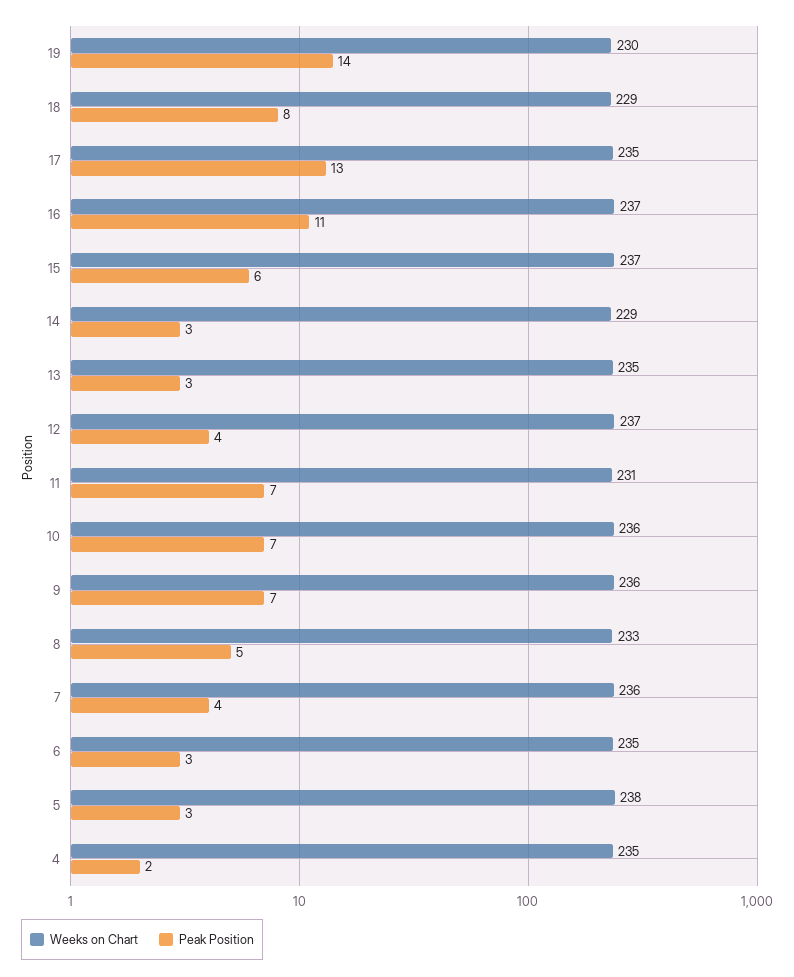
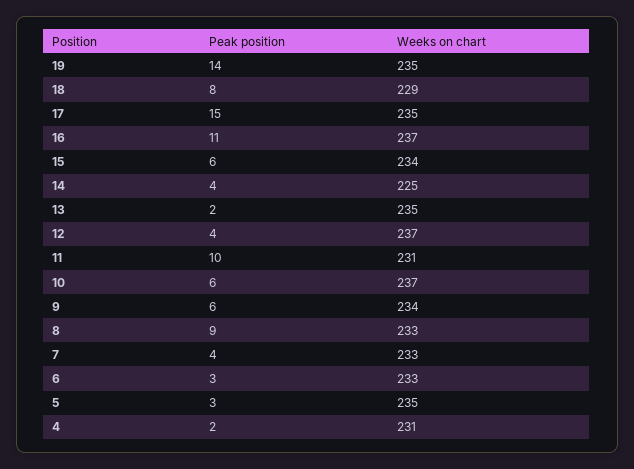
  {
    "Weeks on Chart": {
-     "19": 230,
+     "19": 235,
      "18": 229,
      "17": 235,
      "16": 237,
-     "15": 237,
+     "15": 234,
-     "14": 229,
+     "14": 225,
      "13": 235,
      "12": 237,
      "11": 231,
-     "10": 236,
+     "10": 237,
-     "9": 236,
+     "9": 234,
      "8": 233,
-     "7": 236,
+     "7": 233,
-     "6": 235,
+     "6": 233,
-     "5": 238,
+     "5": 235,
-     "4": 235
+     "4": 231
    },
    "Peak Position": {
      "19": 14,
      "18": 8,
-     "17": 13,
+     "17": 15,
      "16": 11,
      "15": 6,
-     "14": 3,
+     "14": 4,
-     "13": 3,
+     "13": 2,
      "12": 4,
-     "11": 7,
+     "11": 10,
-     "10": 7,
+     "10": 6,
-     "9": 7,
+     "9": 6,
-     "8": 5,
+     "8": 9,
      "7": 4,
      "6": 3,
      "5": 3,
      "4": 2
    }
  }

